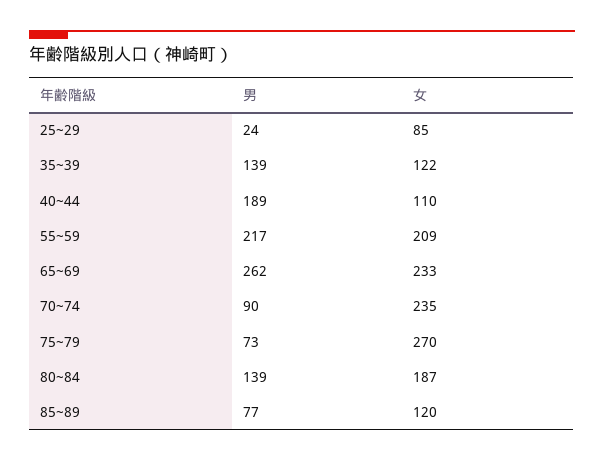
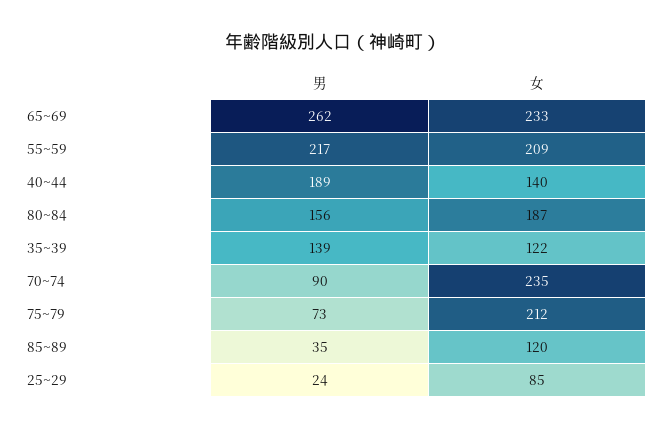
  {
    "男": {
      "25~29": 24,
      "35~39": 139,
      "40~44": 189,
      "55~59": 217,
      "65~69": 262,
      "70~74": 90,
      "75~79": 73,
-     "80~84": 139,
+     "80~84": 156,
-     "85~89": 77
+     "85~89": 35
    },
    "女": {
      "25~29": 85,
      "35~39": 122,
-     "40~44": 110,
+     "40~44": 140,
      "55~59": 209,
      "65~69": 233,
      "70~74": 235,
-     "75~79": 270,
+     "75~79": 212,
      "80~84": 187,
      "85~89": 120
    }
  }

